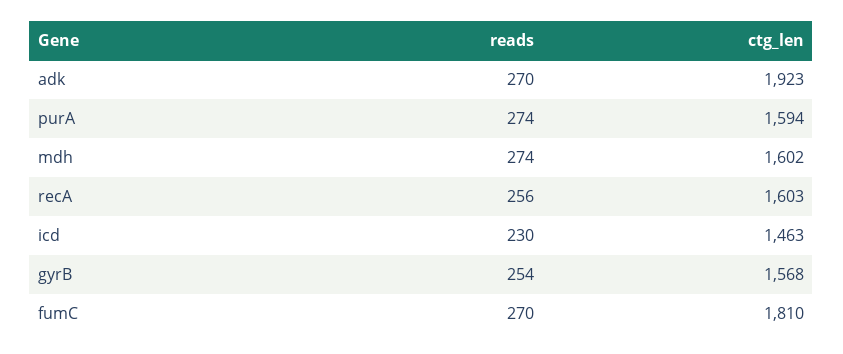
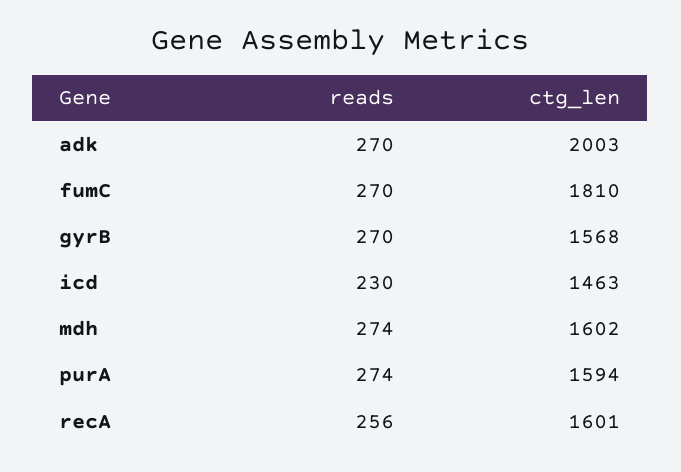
  {
    "reads": {
      "adk": 270,
      "purA": 274,
      "mdh": 274,
      "recA": 256,
      "icd": 230,
-     "gyrB": 254,
+     "gyrB": 270,
      "fumC": 270
    },
    "ctg_len": {
-     "adk": 1923,
+     "adk": 2003,
      "purA": 1594,
      "mdh": 1602,
-     "recA": 1603,
+     "recA": 1601,
      "icd": 1463,
      "gyrB": 1568,
      "fumC": 1810
    }
  }

